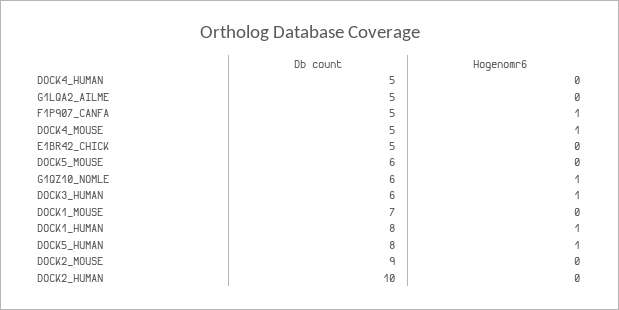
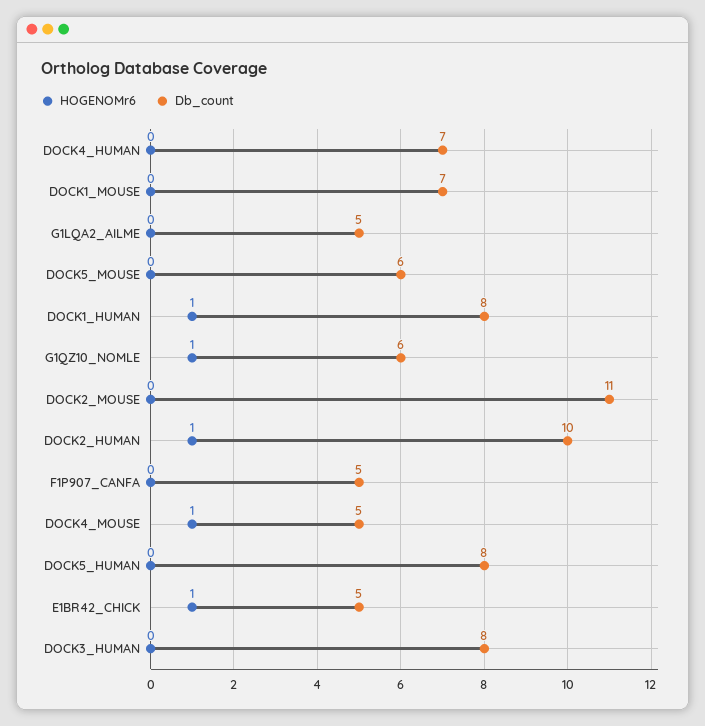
  {
    "Db count": {
-     "DOCK4_HUMAN": 5,
+     "DOCK4_HUMAN": 7,
      "G1LQA2_AILME": 5,
      "F1P907_CANFA": 5,
      "DOCK4_MOUSE": 5,
      "E1BR42_CHICK": 5,
      "DOCK5_MOUSE": 6,
      "G1QZ10_NOMLE": 6,
-     "DOCK3_HUMAN": 6,
+     "DOCK3_HUMAN": 8,
      "DOCK1_MOUSE": 7,
      "DOCK1_HUMAN": 8,
      "DOCK5_HUMAN": 8,
-     "DOCK2_MOUSE": 9,
+     "DOCK2_MOUSE": 11,
      "DOCK2_HUMAN": 10
    },
    "Hogenomr6": {
      "DOCK4_HUMAN": 0,
      "G1LQA2_AILME": 0,
-     "F1P907_CANFA": 1,
+     "F1P907_CANFA": 0,
      "DOCK4_MOUSE": 1,
-     "E1BR42_CHICK": 0,
+     "E1BR42_CHICK": 1,
      "DOCK5_MOUSE": 0,
      "G1QZ10_NOMLE": 1,
-     "DOCK3_HUMAN": 1,
+     "DOCK3_HUMAN": 0,
      "DOCK1_MOUSE": 0,
      "DOCK1_HUMAN": 1,
-     "DOCK5_HUMAN": 1,
+     "DOCK5_HUMAN": 0,
      "DOCK2_MOUSE": 0,
-     "DOCK2_HUMAN": 0
+     "DOCK2_HUMAN": 1
    }
  }

